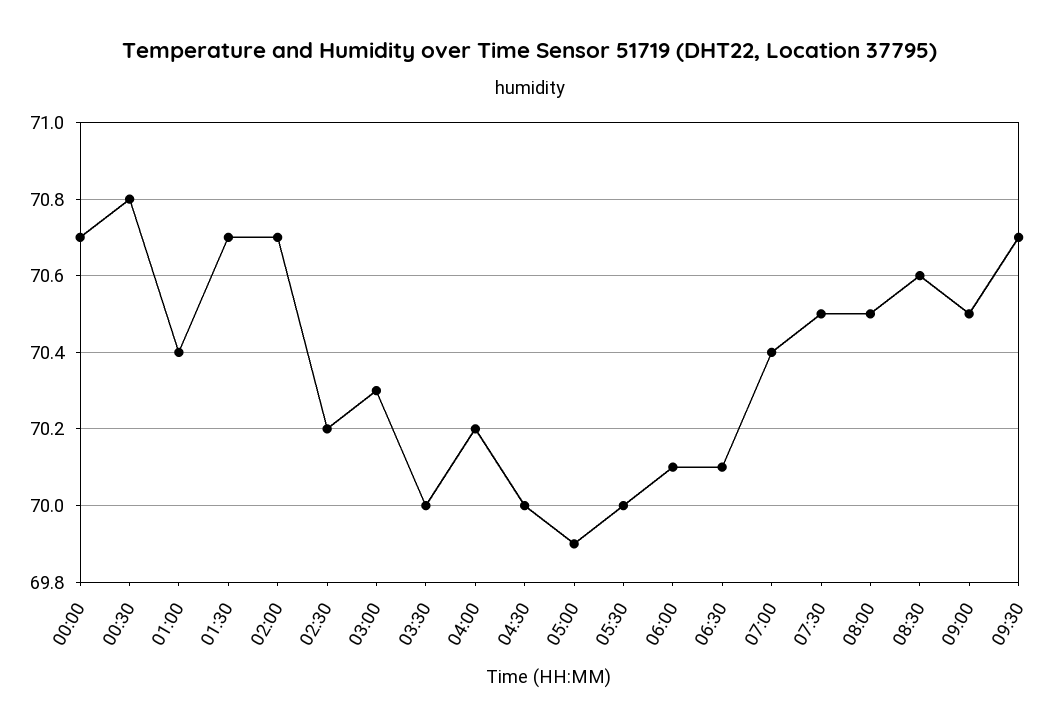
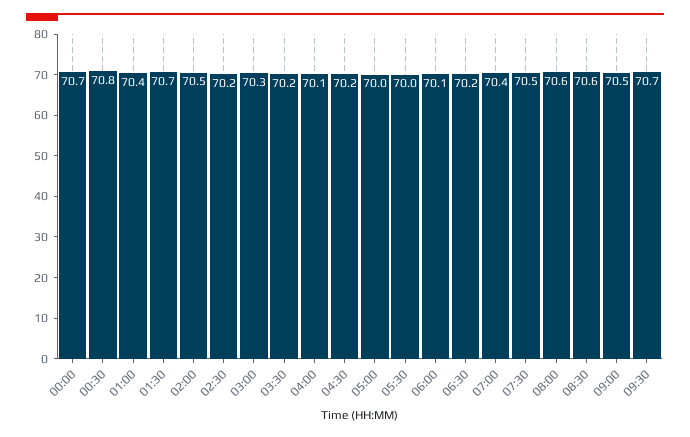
  {
    "00:00": 70.7,
    "00:30": 70.8,
    "01:00": 70.4,
    "01:30": 70.7,
-   "02:00": 70.7,
+   "02:00": 70.5,
    "02:30": 70.2,
    "03:00": 70.3,
-   "03:30": 70,
+   "03:30": 70.2,
-   "04:00": 70.2,
+   "04:00": 70.1,
-   "04:30": 70,
+   "04:30": 70.2,
-   "05:00": 69.9,
+   "05:00": 70,
    "05:30": 70,
    "06:00": 70.1,
-   "06:30": 70.1,
+   "06:30": 70.2,
    "07:00": 70.4,
    "07:30": 70.5,
-   "08:00": 70.5,
+   "08:00": 70.6,
    "08:30": 70.6,
    "09:00": 70.5,
    "09:30": 70.7
  }

